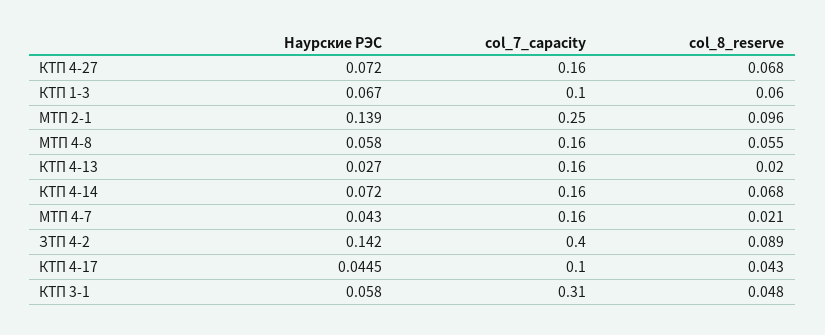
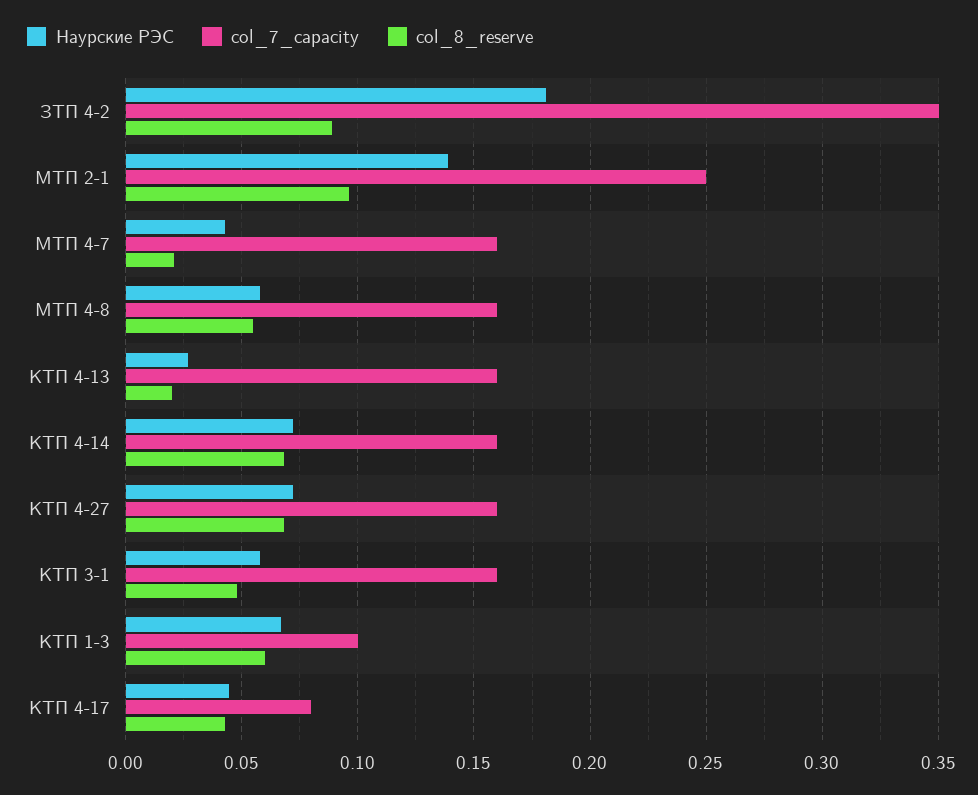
  {
    "Наурские РЭС": {
      "КТП 4-27": 0.072,
      "КТП 1-3": 0.067,
      "МТП 2-1": 0.139,
      "МТП 4-8": 0.058,
      "КТП 4-13": 0.027,
      "КТП 4-14": 0.072,
      "МТП 4-7": 0.043,
-     "ЗТП 4-2": 0.142,
+     "ЗТП 4-2": 0.18,
      "КТП 4-17": 0.0445,
      "КТП 3-1": 0.058
    },
    "col_7_capacity": {
      "КТП 4-27": 0.16,
      "КТП 1-3": 0.1,
      "МТП 2-1": 0.25,
      "МТП 4-8": 0.16,
      "КТП 4-13": 0.16,
      "КТП 4-14": 0.16,
      "МТП 4-7": 0.16,
-     "ЗТП 4-2": 0.4,
+     "ЗТП 4-2": 0.35,
-     "КТП 4-17": 0.1,
+     "КТП 4-17": 0.08,
-     "КТП 3-1": 0.31
+     "КТП 3-1": 0.16
    },
    "col_8_reserve": {
      "КТП 4-27": 0.068,
      "КТП 1-3": 0.06,
      "МТП 2-1": 0.096,
      "МТП 4-8": 0.055,
      "КТП 4-13": 0.02,
      "КТП 4-14": 0.068,
      "МТП 4-7": 0.021,
      "ЗТП 4-2": 0.089,
      "КТП 4-17": 0.043,
      "КТП 3-1": 0.048
    }
  }

